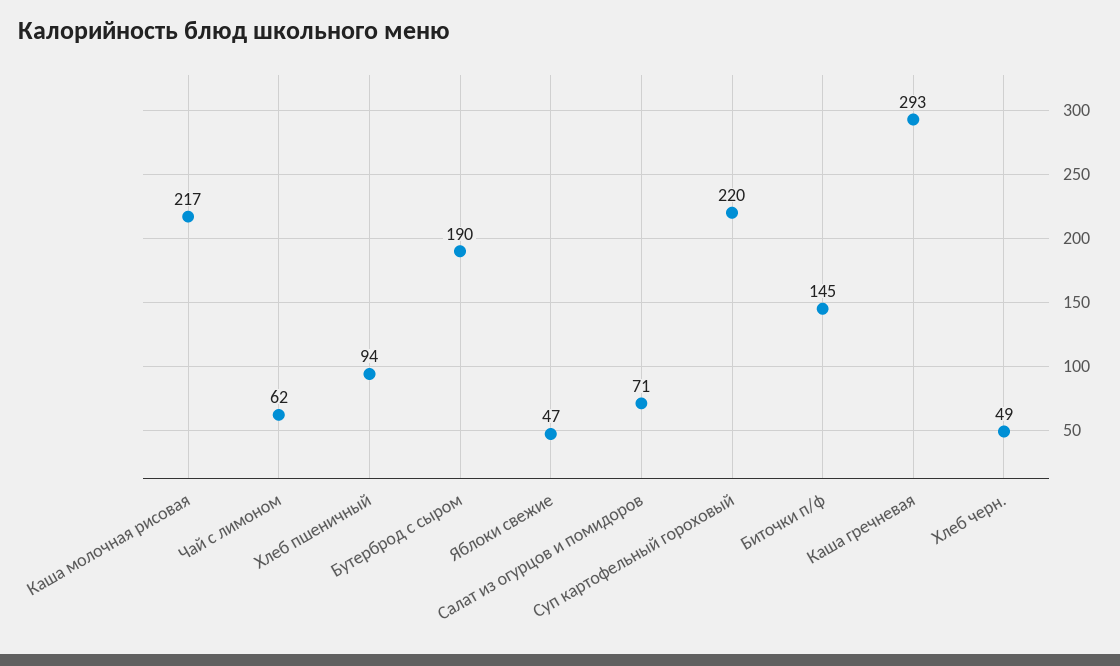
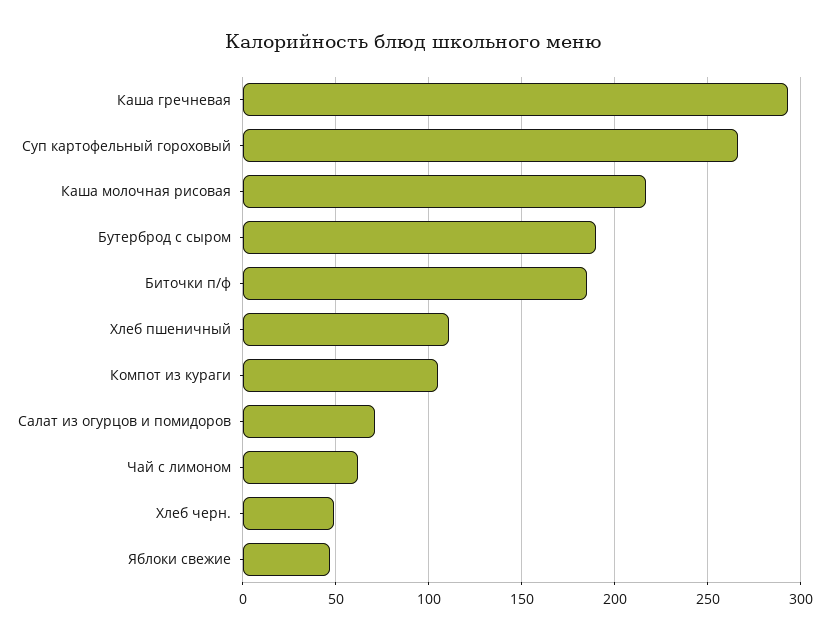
  {
    "Каша молочная рисовая": 217,
    "Чай с лимоном": 62,
-   "Хлеб пшеничный": 94,
+   "Хлеб пшеничный": 110,
    "Бутерброд с сыром": 190,
    "Яблоки свежие": 47,
    "Салат из огурцов и помидоров": 71,
-   "Суп картофельный гороховый": 220,
+   "Суп картофельный гороховый": 265,
-   "Биточки п/ф": 145,
+   "Биточки п/ф": 185,
    "Каша гречневая": 293,
-   "Хлеб черн.": 49
+   "Хлеб черн.": 49,
+   "Компот из кураги": 105
  }

